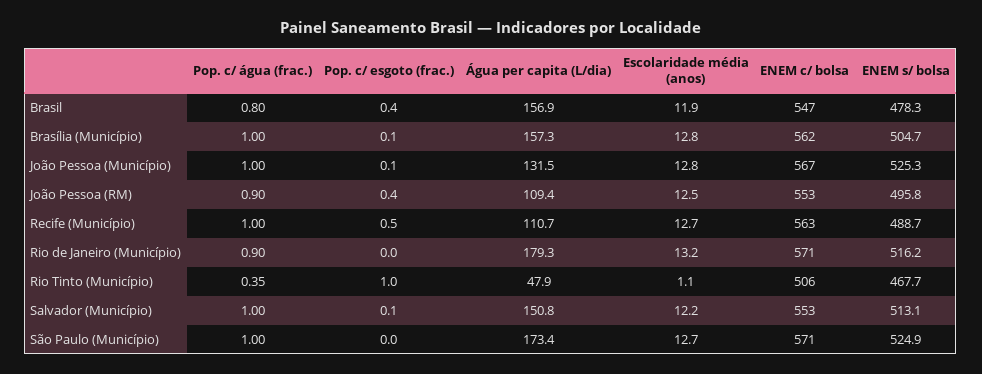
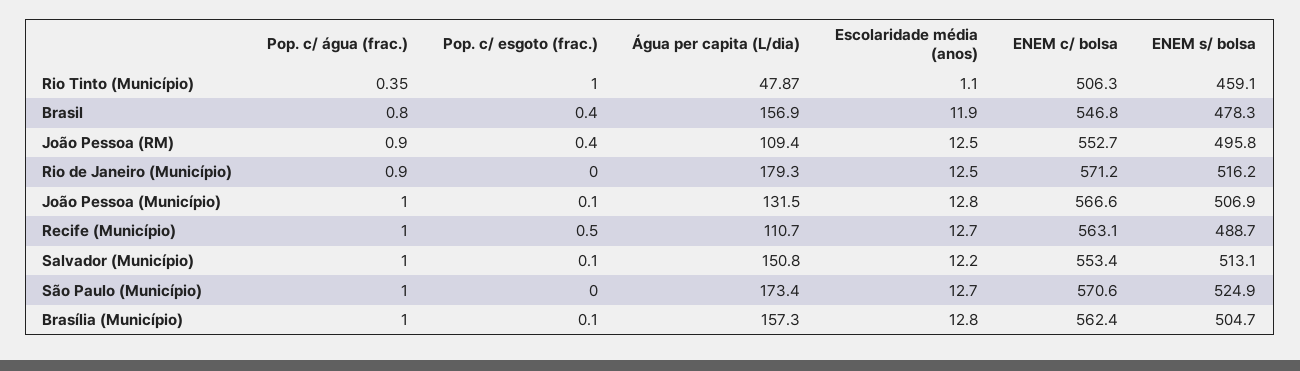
  {
    "Pop. c/ água (frac.)": {
      "Brasil": 0.8,
      "Brasília (Município)": 1,
      "João Pessoa (Município)": 1,
      "João Pessoa (RM)": 0.9,
      "Recife (Município)": 1,
      "Rio de Janeiro (Município)": 0.9,
      "Rio Tinto (Município)": 0.35,
      "Salvador (Município)": 1,
      "São Paulo (Município)": 1
    },
    "Pop. c/ esgoto (frac.)": {
      "Brasil": 0.4,
      "Brasília (Município)": 0.1,
      "João Pessoa (Município)": 0.1,
      "João Pessoa (RM)": 0.4,
      "Recife (Município)": 0.5,
      "Rio de Janeiro (Município)": 0,
      "Rio Tinto (Município)": 1,
      "Salvador (Município)": 0.1,
      "São Paulo (Município)": 0
    },
    "Água per capita (L/dia)": {
      "Brasil": 156.9,
      "Brasília (Município)": 157.3,
      "João Pessoa (Município)": 131.5,
      "João Pessoa (RM)": 109.4,
      "Recife (Município)": 110.7,
      "Rio de Janeiro (Município)": 179.3,
      "Rio Tinto (Município)": 47.87,
      "Salvador (Município)": 150.8,
      "São Paulo (Município)": 173.4
    },
    "Escolaridade média (anos)": {
      "Brasil": 11.9,
      "Brasília (Município)": 12.8,
      "João Pessoa (Município)": 12.8,
      "João Pessoa (RM)": 12.5,
      "Recife (Município)": 12.7,
-     "Rio de Janeiro (Município)": 13.2,
+     "Rio de Janeiro (Município)": 12.5,
      "Rio Tinto (Município)": 1.1,
      "Salvador (Município)": 12.2,
      "São Paulo (Município)": 12.7
    },
    "ENEM c/ bolsa": {
      "Brasil": 546.8,
      "Brasília (Município)": 562.4,
      "João Pessoa (Município)": 566.6,
      "João Pessoa (RM)": 552.7,
      "Recife (Município)": 563.1,
      "Rio de Janeiro (Município)": 571.2,
      "Rio Tinto (Município)": 506.3,
      "Salvador (Município)": 553.4,
      "São Paulo (Município)": 570.6
    },
    "ENEM s/ bolsa": {
      "Brasil": 478.3,
      "Brasília (Município)": 504.7,
-     "João Pessoa (Município)": 525.3,
+     "João Pessoa (Município)": 506.9,
      "João Pessoa (RM)": 495.8,
      "Recife (Município)": 488.7,
      "Rio de Janeiro (Município)": 516.2,
-     "Rio Tinto (Município)": 467.7,
+     "Rio Tinto (Município)": 459.1,
      "Salvador (Município)": 513.1,
      "São Paulo (Município)": 524.9
    }
  }

